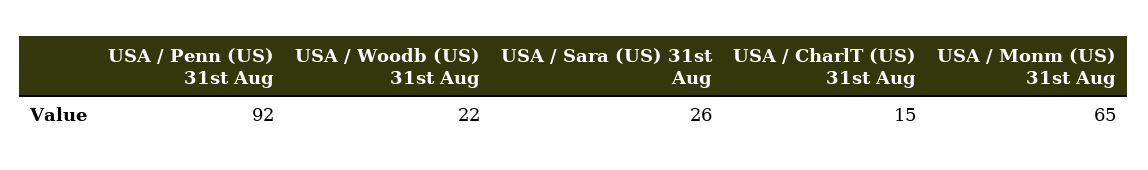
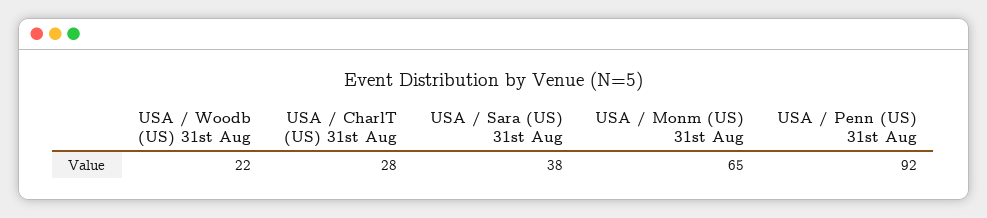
  {
    "USA / Penn (US) 31st Aug": 92,
    "USA / Woodb (US) 31st Aug": 22,
-   "USA / Sara (US) 31st Aug": 26,
+   "USA / Sara (US) 31st Aug": 38,
-   "USA / CharlT (US) 31st Aug": 15,
+   "USA / CharlT (US) 31st Aug": 28,
    "USA / Monm (US) 31st Aug": 65
  }

